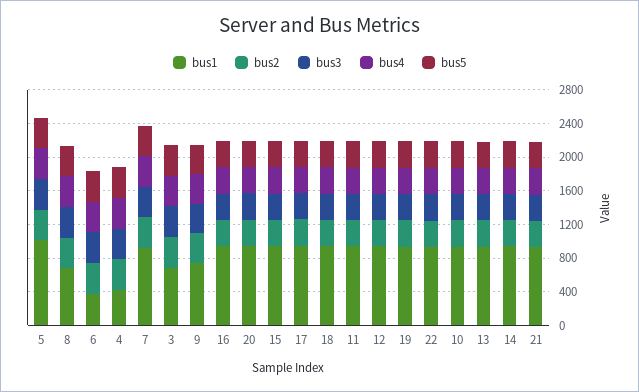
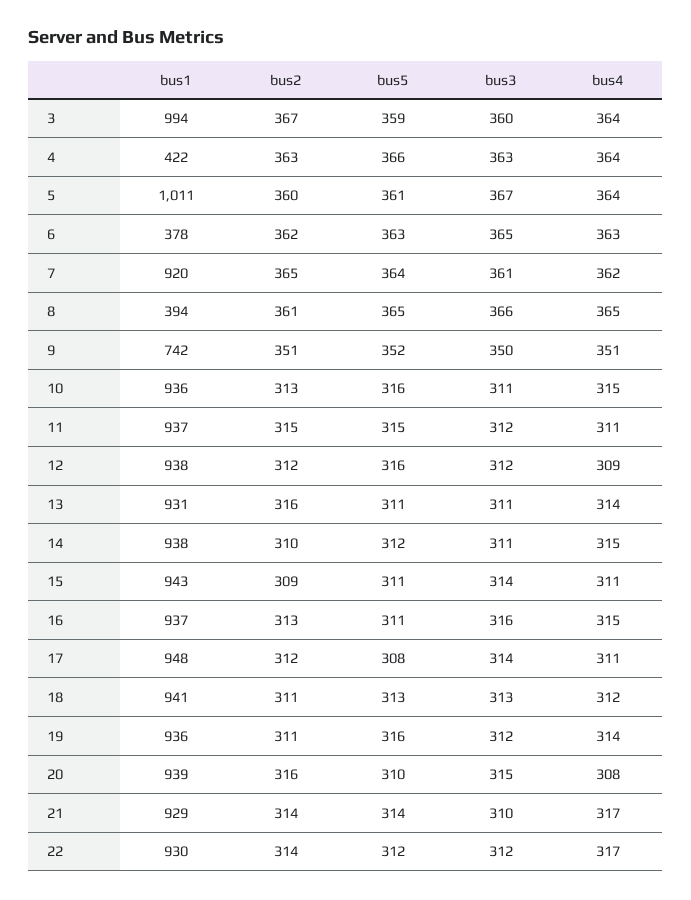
  {
    "bus1": {
      "5": 1011,
-     "8": 700,
+     "8": 394,
      "6": 378,
      "4": 422,
      "7": 920,
-     "3": 700,
+     "3": 994,
      "9": 742,
      "16": 937,
      "20": 939,
      "15": 943,
      "17": 948,
      "18": 941,
      "11": 937,
      "12": 938,
      "19": 936,
      "22": 930,
      "10": 936,
      "13": 931,
      "14": 938,
      "21": 929
    },
    "bus2": {
      "5": 360,
      "8": 361,
      "6": 362,
      "4": 363,
      "7": 365,
      "3": 367,
      "9": 351,
      "16": 313,
      "20": 316,
      "15": 309,
      "17": 312,
      "18": 311,
      "11": 315,
      "12": 312,
      "19": 311,
      "22": 314,
      "10": 313,
      "13": 316,
      "14": 310,
      "21": 314
    },
    "bus3": {
      "5": 367,
      "8": 366,
      "6": 365,
      "4": 363,
      "7": 361,
      "3": 360,
      "9": 350,
      "16": 316,
      "20": 315,
      "15": 314,
      "17": 314,
      "18": 313,
      "11": 312,
      "12": 312,
      "19": 312,
      "22": 312,
      "10": 311,
      "13": 311,
      "14": 311,
      "21": 310
    },
    "bus4": {
      "5": 364,
      "8": 365,
      "6": 363,
      "4": 364,
      "7": 362,
      "3": 364,
      "9": 351,
      "16": 315,
      "20": 308,
      "15": 311,
      "17": 311,
      "18": 312,
      "11": 311,
      "12": 309,
      "19": 314,
      "22": 317,
      "10": 315,
      "13": 314,
      "14": 315,
      "21": 317
    },
    "bus5": {
      "5": 361,
      "8": 365,
      "6": 363,
      "4": 366,
      "7": 364,
      "3": 359,
      "9": 352,
      "16": 311,
      "20": 310,
      "15": 311,
      "17": 308,
      "18": 313,
      "11": 315,
      "12": 316,
      "19": 316,
      "22": 312,
      "10": 316,
      "13": 311,
      "14": 312,
      "21": 314
    }
  }

